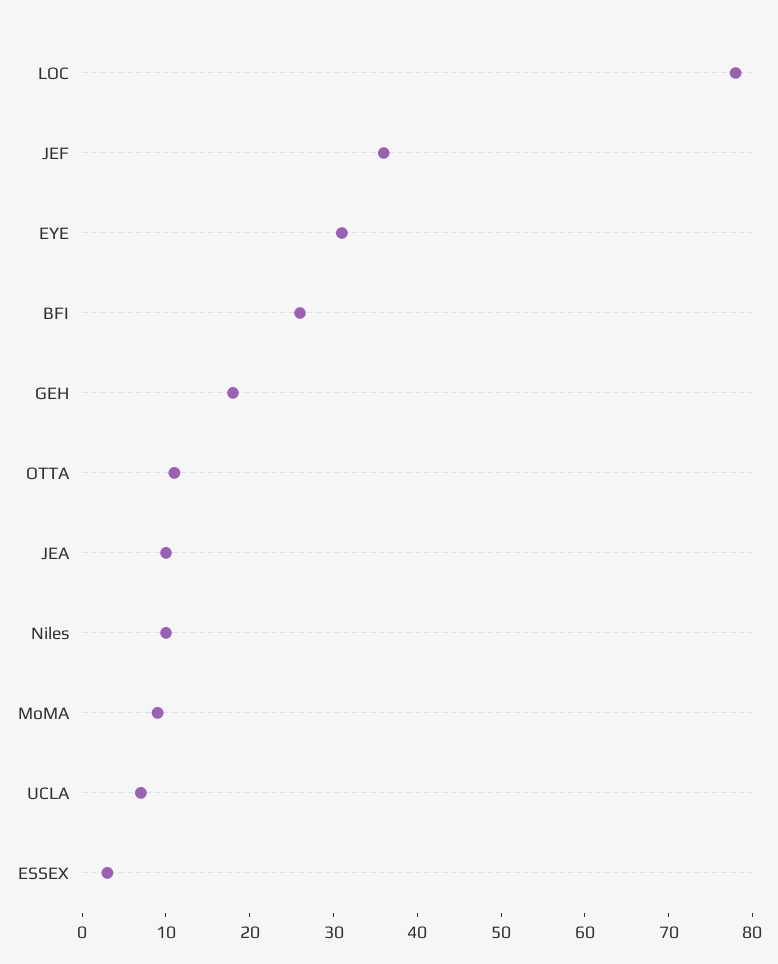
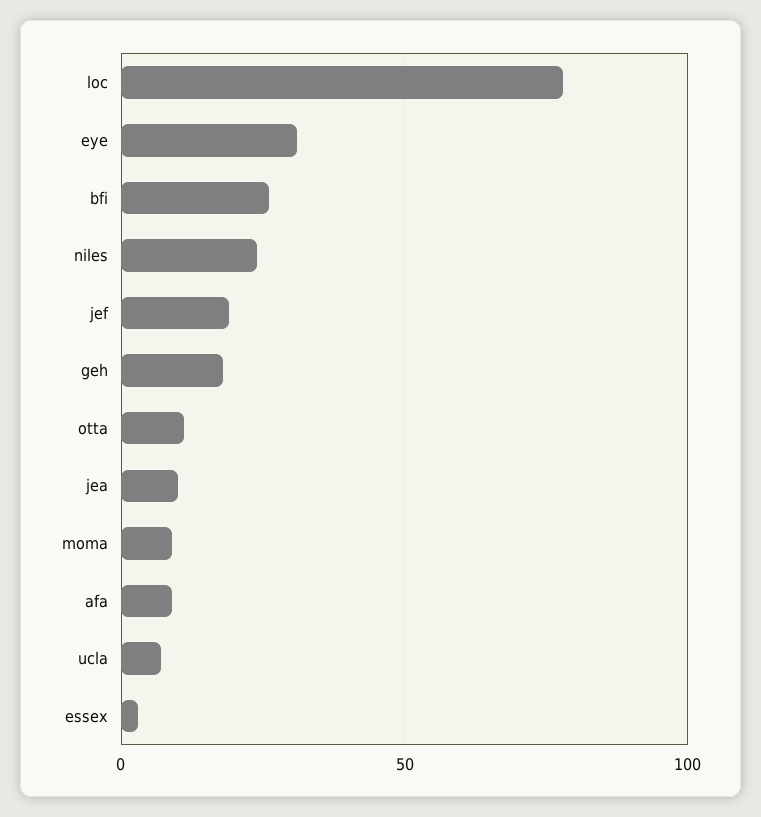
  {
    "LOC": 78,
-   "JEF": 36,
+   "JEF": 20,
    "EYE": 31,
    "BFI": 26,
    "GEH": 18,
    "OTTA": 11,
    "JEA": 10,
-   "Niles": 10,
+   "Niles": 25,
    "MoMA": 9,
    "UCLA": 7,
-   "ESSEX": 3
+   "ESSEX": 3,
+   "afa": 10
  }

